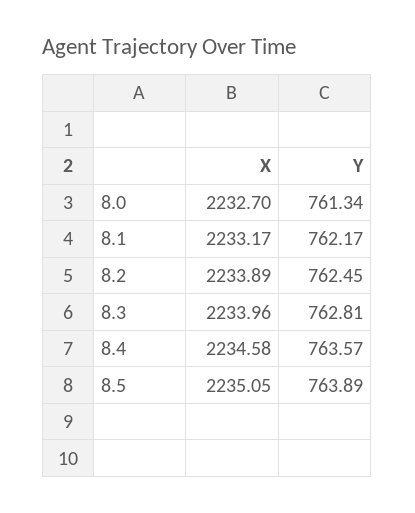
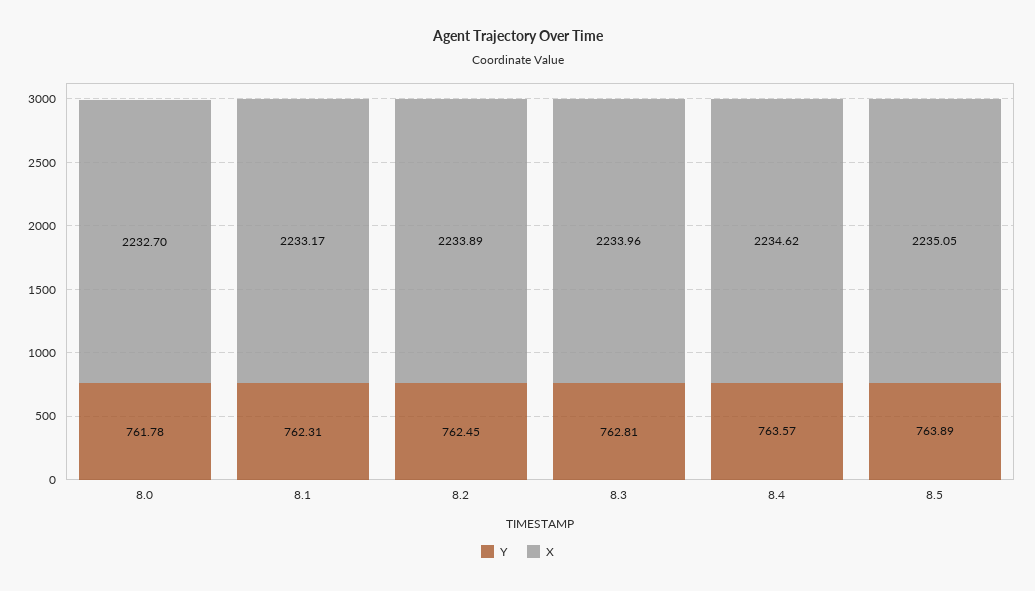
  {
    "X": {
      "8.0": 2232.7,
      "8.1": 2233.17,
      "8.2": 2233.89,
      "8.3": 2233.96,
-     "8.4": 2234.58,
+     "8.4": 2234.62,
      "8.5": 2235.05
    },
    "Y": {
-     "8.0": 761.34,
+     "8.0": 761.78,
-     "8.1": 762.17,
+     "8.1": 762.31,
      "8.2": 762.45,
      "8.3": 762.81,
      "8.4": 763.57,
      "8.5": 763.89
    }
  }

